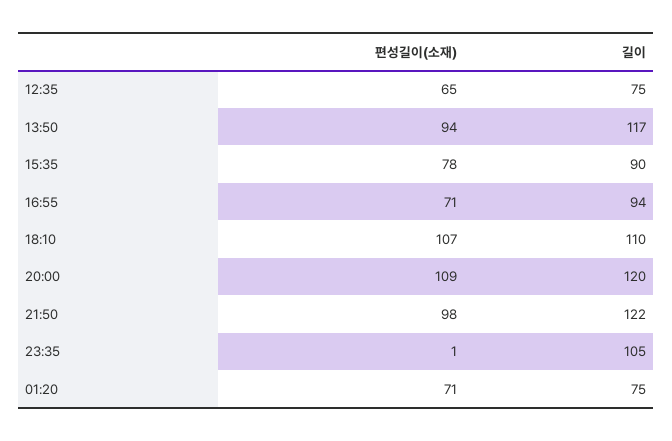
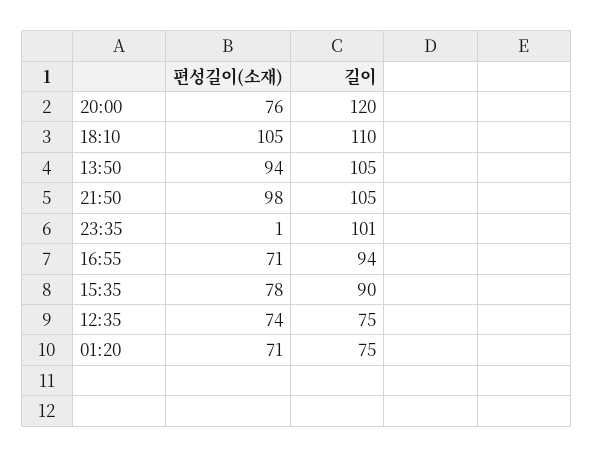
  {
    "편성길이(소재)": {
-     "12:35": 65,
+     "12:35": 74,
      "13:50": 94,
      "15:35": 78,
      "16:55": 71,
-     "18:10": 107,
+     "18:10": 105,
-     "20:00": 109,
+     "20:00": 76,
      "21:50": 98,
      "23:35": 1,
      "01:20": 71
    },
    "길이": {
      "12:35": 75,
-     "13:50": 117,
+     "13:50": 105,
      "15:35": 90,
      "16:55": 94,
      "18:10": 110,
      "20:00": 120,
-     "21:50": 122,
+     "21:50": 105,
-     "23:35": 105,
+     "23:35": 101,
      "01:20": 75
    }
  }

